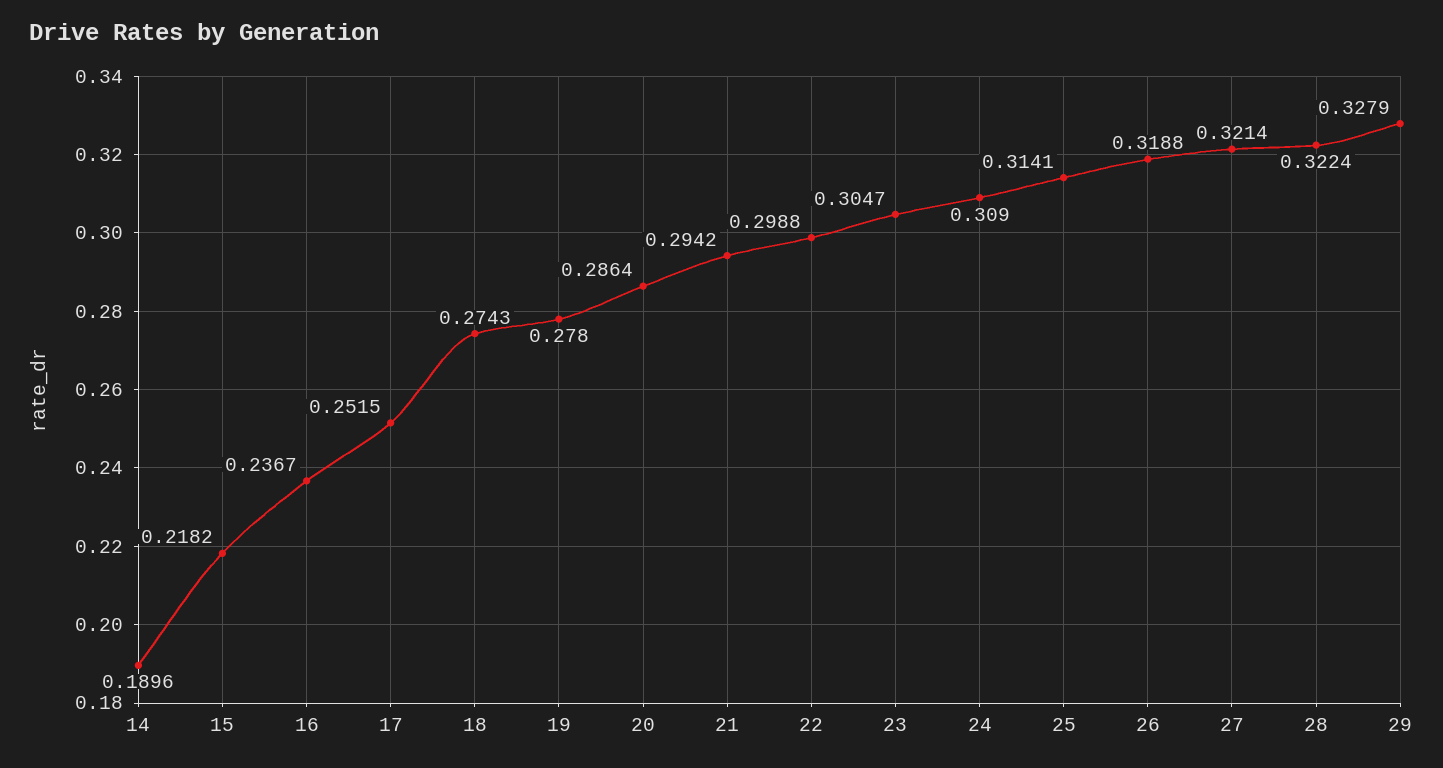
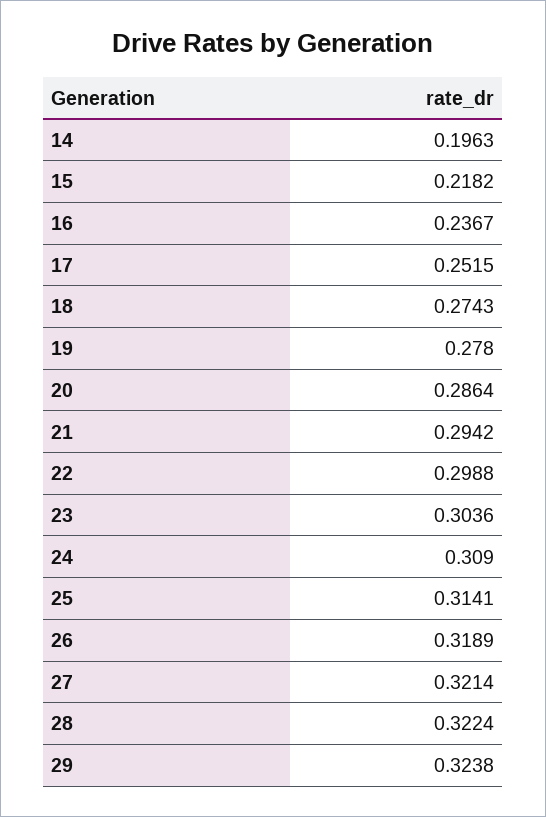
  {
-   "14": 0.1896,
+   "14": 0.1963,
    "15": 0.2182,
    "16": 0.2367,
    "17": 0.2515,
    "18": 0.2743,
    "19": 0.278,
    "20": 0.2864,
    "21": 0.2942,
    "22": 0.2988,
-   "23": 0.3047,
+   "23": 0.3036,
    "24": 0.309,
    "25": 0.3141,
-   "26": 0.3188,
+   "26": 0.3189,
    "27": 0.3214,
    "28": 0.3224,
-   "29": 0.3279
+   "29": 0.3238
  }

